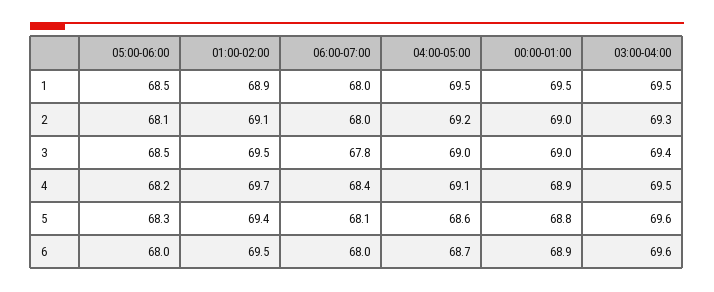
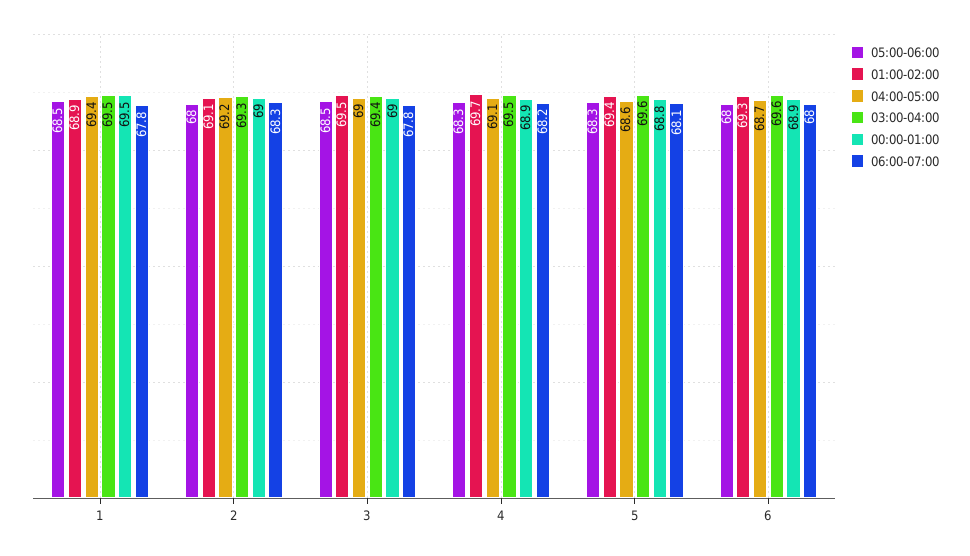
  {
    "05:00-06:00": {
      "1": 68.5,
-     "2": 68.1,
+     "2": 68,
      "3": 68.5,
-     "4": 68.2,
+     "4": 68.3,
      "5": 68.3,
      "6": 68
    },
    "01:00-02:00": {
      "1": 68.9,
      "2": 69.1,
      "3": 69.5,
      "4": 69.7,
      "5": 69.4,
-     "6": 69.5
+     "6": 69.3
    },
    "06:00-07:00": {
-     "1": 68,
+     "1": 67.8,
-     "2": 68,
+     "2": 68.3,
      "3": 67.8,
-     "4": 68.4,
+     "4": 68.2,
      "5": 68.1,
      "6": 68
    },
    "04:00-05:00": {
-     "1": 69.5,
+     "1": 69.4,
      "2": 69.2,
      "3": 69,
      "4": 69.1,
      "5": 68.6,
      "6": 68.7
    },
    "00:00-01:00": {
      "1": 69.5,
      "2": 69,
      "3": 69,
      "4": 68.9,
      "5": 68.8,
      "6": 68.9
    },
    "03:00-04:00": {
      "1": 69.5,
      "2": 69.3,
      "3": 69.4,
      "4": 69.5,
      "5": 69.6,
      "6": 69.6
    }
  }

